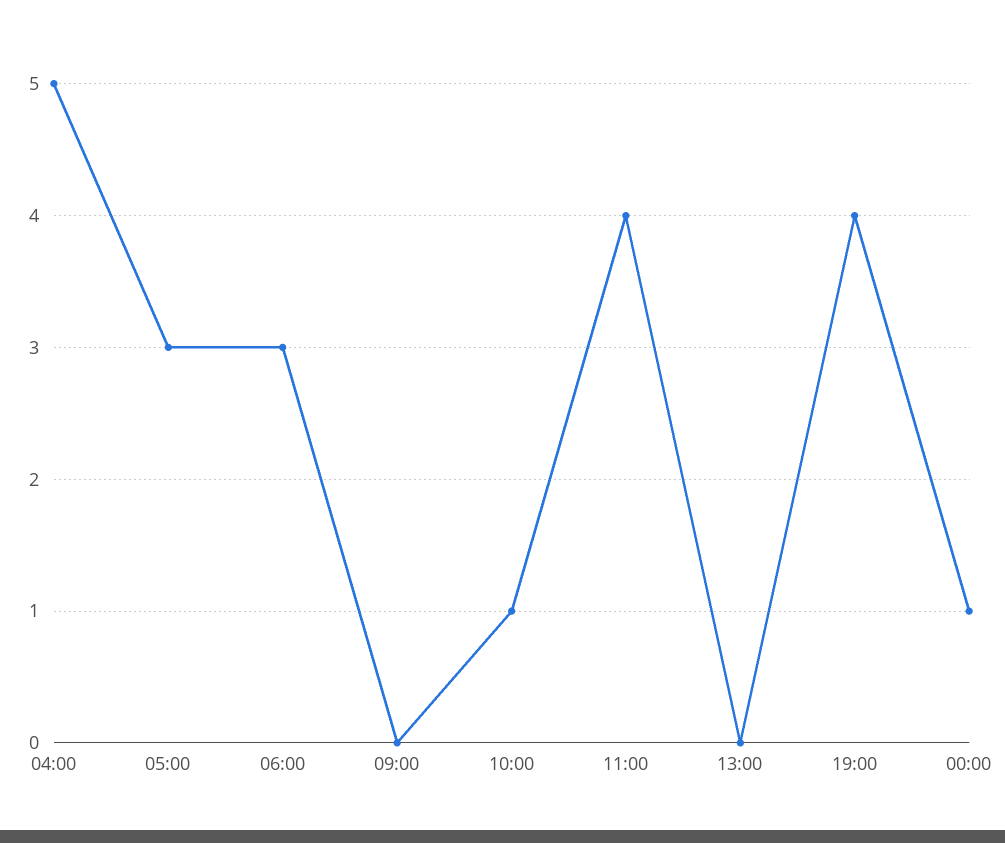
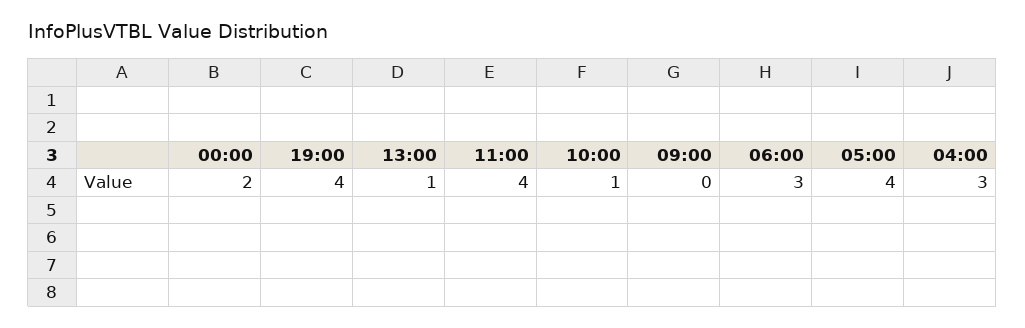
  {
-   "04:00": 5,
+   "04:00": 3,
-   "05:00": 3,
+   "05:00": 4,
    "06:00": 3,
    "09:00": 0,
    "10:00": 1,
    "11:00": 4,
-   "13:00": 0,
+   "13:00": 1,
    "19:00": 4,
-   "00:00": 1
+   "00:00": 2
  }

